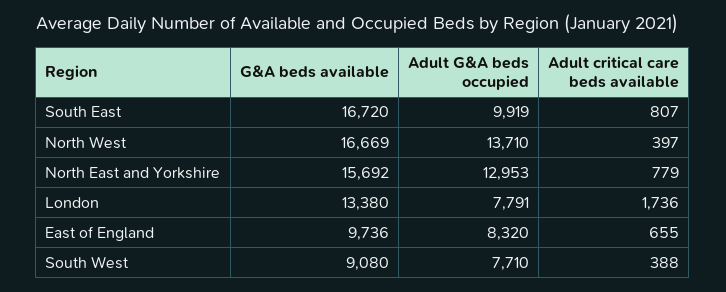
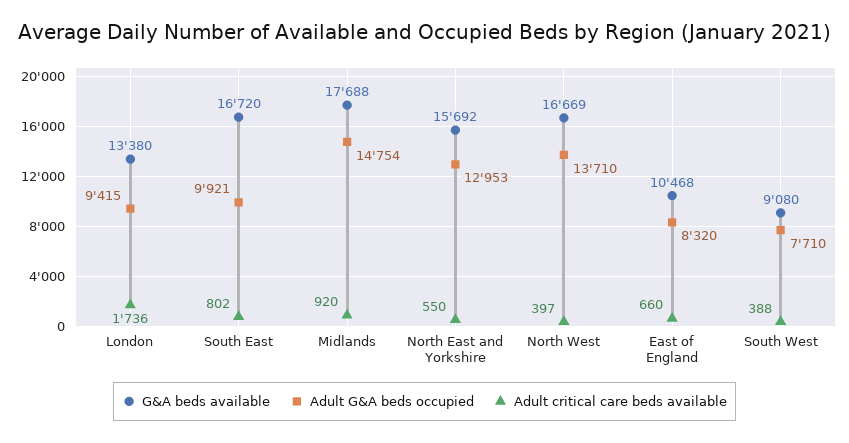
  {
    "G&A beds available": {
      "South East": 16720,
      "North West": 16669,
      "North East and Yorkshire": 15692,
      "London": 13380,
-     "East of England": 9736,
+     "East of England": 10468,
-     "South West": 9080
+     "South West": 9080,
+     "Midlands": 17688
    },
    "Adult G&A beds occupied": {
-     "South East": 9919,
+     "South East": 9921,
      "North West": 13710,
      "North East and Yorkshire": 12953,
-     "London": 7791,
+     "London": 9415,
      "East of England": 8320,
-     "South West": 7710
+     "South West": 7710,
+     "Midlands": 14754
    },
    "Adult critical care beds available": {
-     "South East": 807,
+     "South East": 802,
      "North West": 397,
-     "North East and Yorkshire": 779,
+     "North East and Yorkshire": 550,
      "London": 1736,
-     "East of England": 655,
+     "East of England": 660,
-     "South West": 388
+     "South West": 388,
+     "Midlands": 920
    }
  }

